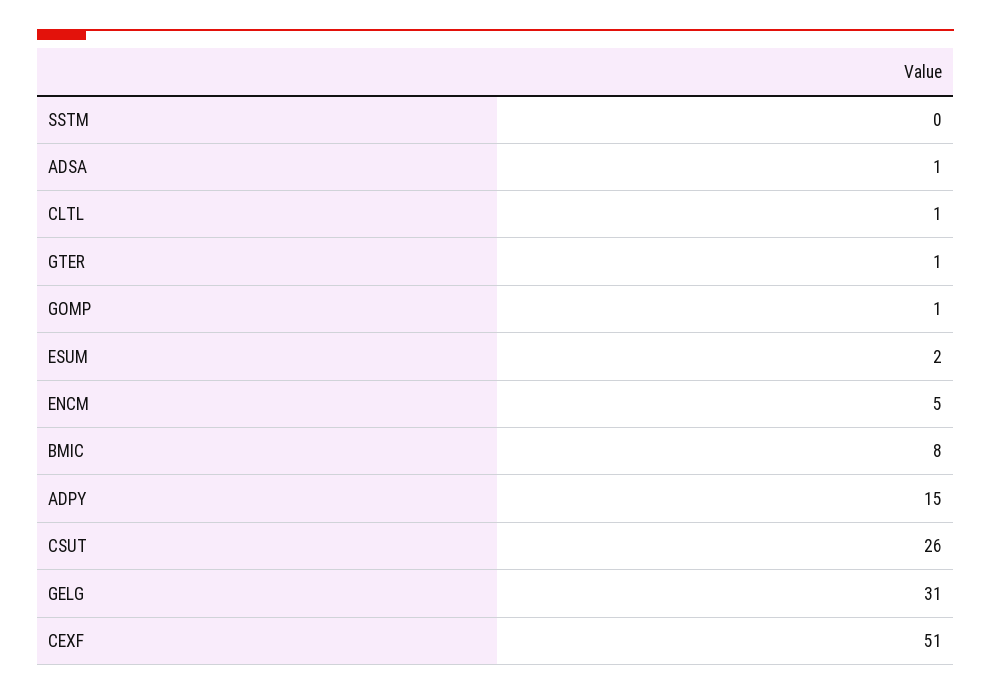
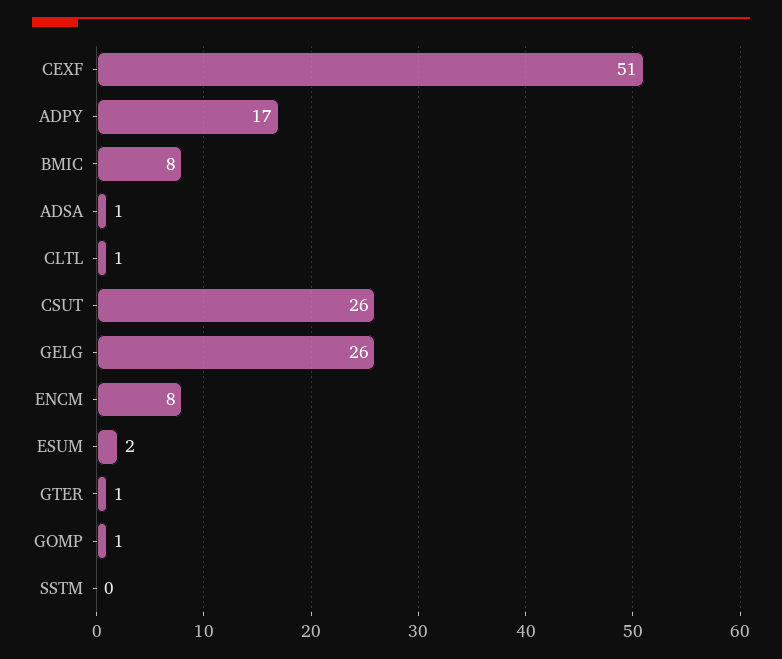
  {
    "SSTM": 0,
    "ADSA": 1,
    "CLTL": 1,
    "GTER": 1,
    "GOMP": 1,
    "ESUM": 2,
-   "ENCM": 5,
+   "ENCM": 8,
    "BMIC": 8,
-   "ADPY": 15,
+   "ADPY": 17,
    "CSUT": 26,
-   "GELG": 31,
+   "GELG": 26,
    "CEXF": 51
  }

